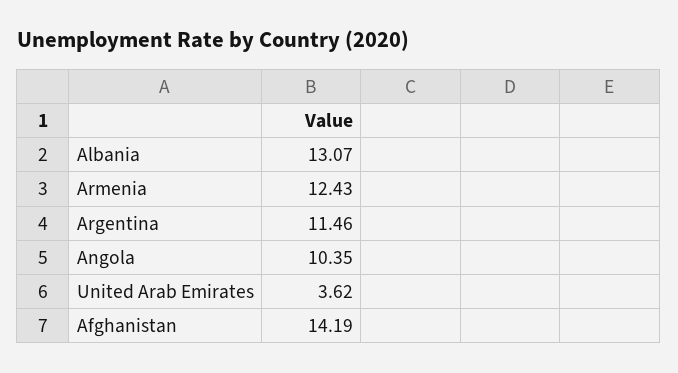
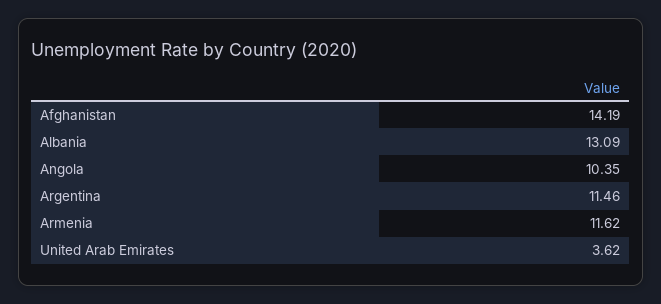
  {
-   "Albania": 13.07,
+   "Albania": 13.09,
-   "Armenia": 12.43,
+   "Armenia": 11.62,
    "Argentina": 11.46,
    "Angola": 10.35,
    "United Arab Emirates": 3.62,
    "Afghanistan": 14.19
  }

